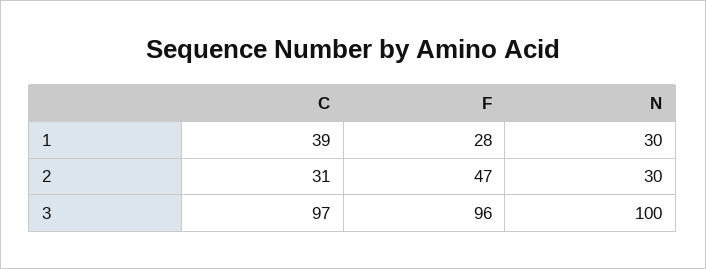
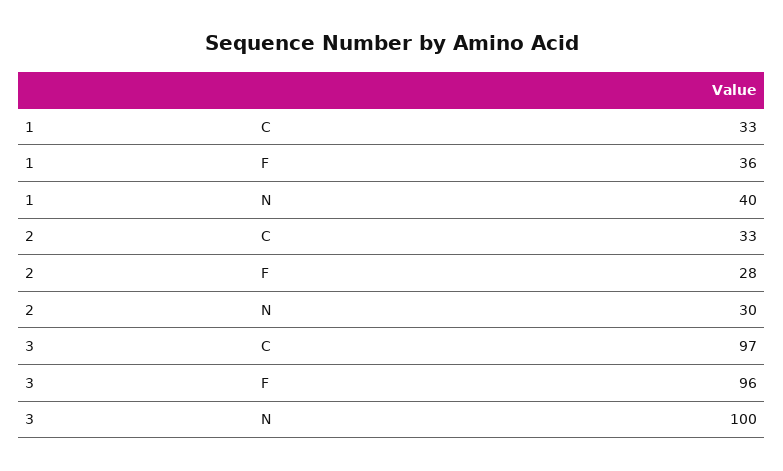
  {
    "C": {
-     "1": 39,
+     "1": 33,
-     "2": 31,
+     "2": 33,
      "3": 97
    },
    "F": {
-     "1": 28,
+     "1": 36,
-     "2": 47,
+     "2": 28,
      "3": 96
    },
    "N": {
-     "1": 30,
+     "1": 40,
      "2": 30,
      "3": 100
    }
  }

